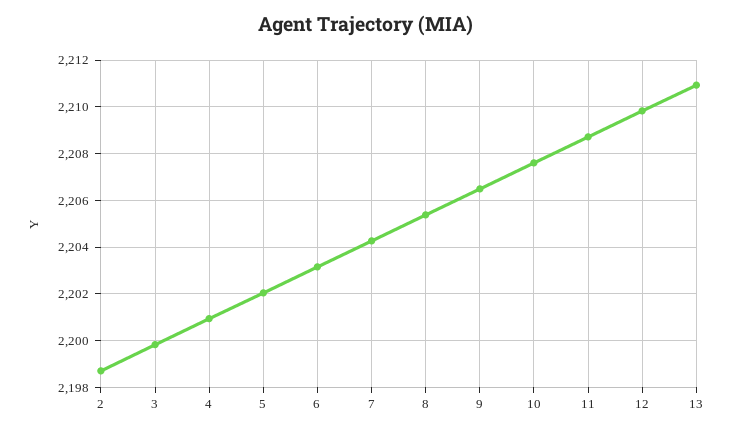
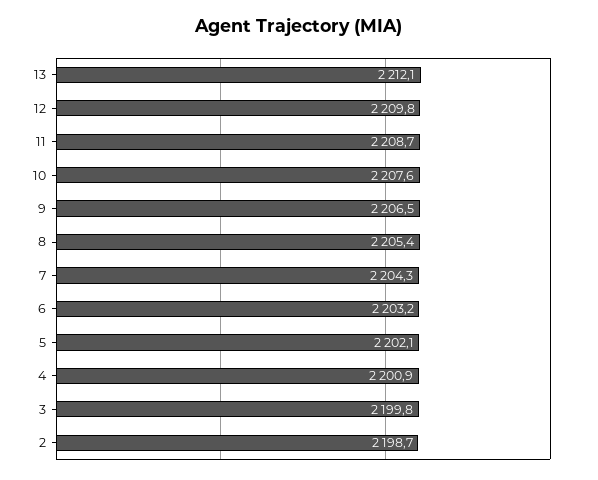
  {
    "2": 2198.7,
    "3": 2199.8,
    "4": 2200.9,
    "5": 2202.1,
    "6": 2203.2,
    "7": 2204.3,
    "8": 2205.4,
    "9": 2206.5,
    "10": 2207.6,
    "11": 2208.7,
    "12": 2209.8,
-   "13": 2211
+   "13": 2212.1
  }

